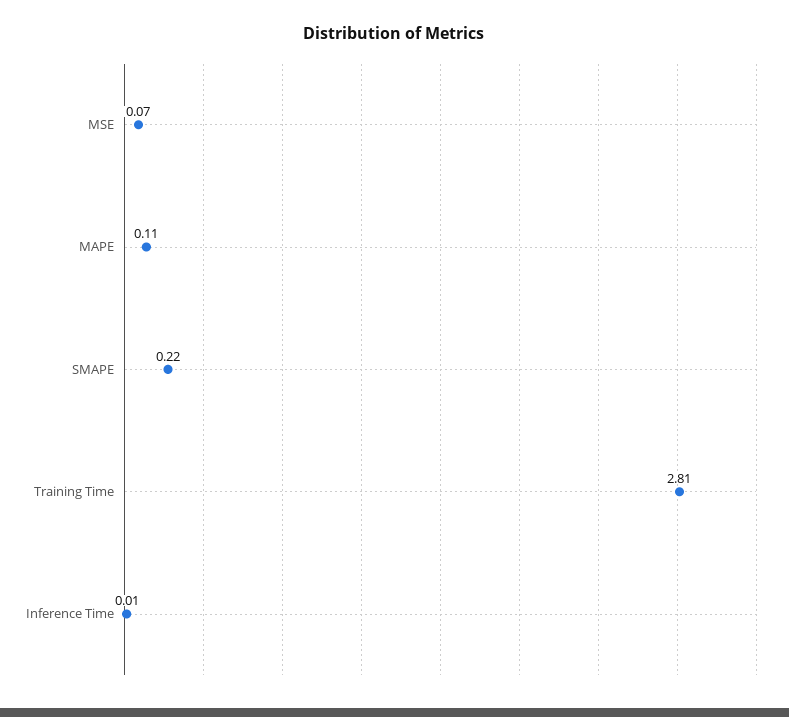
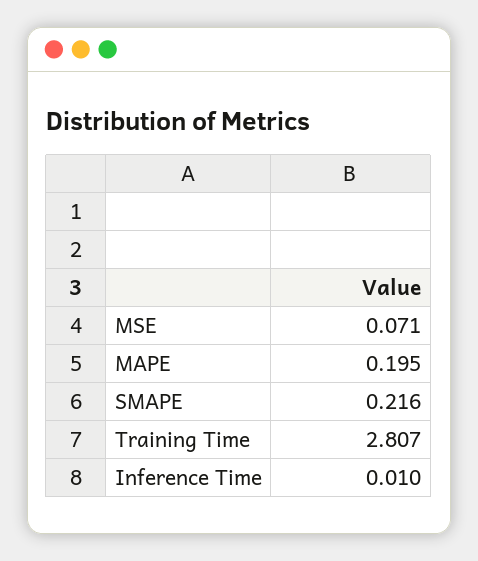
  {
    "MSE": 0.071,
-   "MAPE": 0.11,
+   "MAPE": 0.195,
    "SMAPE": 0.216,
    "Training Time": 2.807,
    "Inference Time": 0.01
  }

